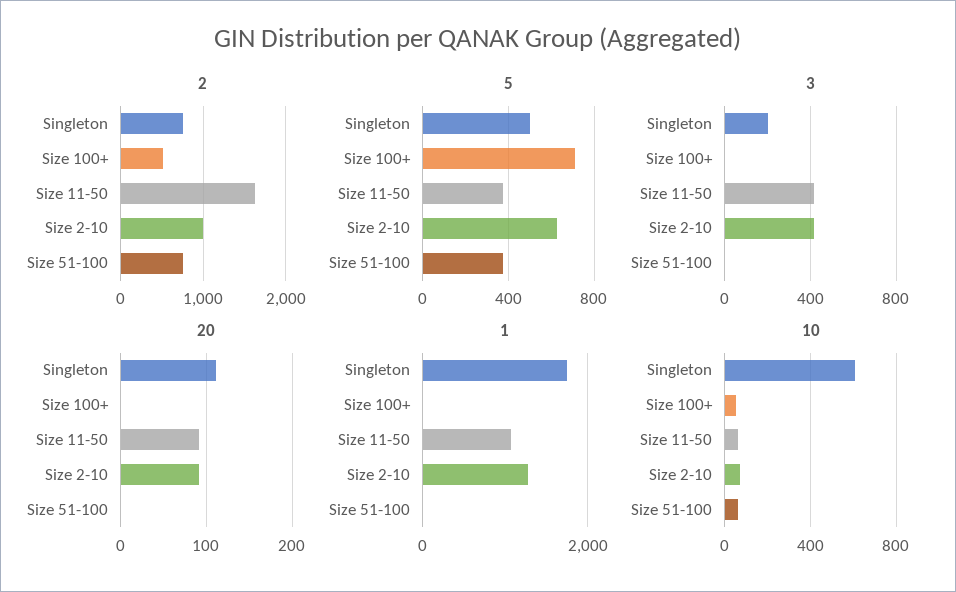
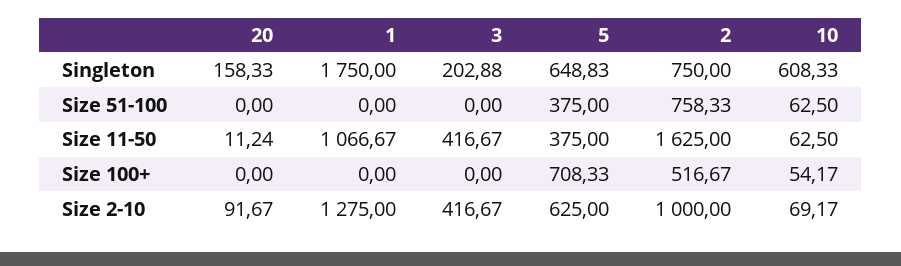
  {
    "2": {
      "Singleton": 750,
      "Size 100+": 516.67,
      "Size 11-50": 1625,
      "Size 2-10": 1000,
      "Size 51-100": 758.33
    },
    "5": {
-     "Singleton": 500,
+     "Singleton": 648.83,
      "Size 100+": 708.33,
      "Size 11-50": 375,
      "Size 2-10": 625,
      "Size 51-100": 375
    },
    "3": {
      "Singleton": 202.88,
      "Size 100+": 0,
      "Size 11-50": 416.67,
      "Size 2-10": 416.67,
      "Size 51-100": 0
    },
    "20": {
-     "Singleton": 110,
+     "Singleton": 158.33,
      "Size 100+": 0,
-     "Size 11-50": 90,
+     "Size 11-50": 11.24,
      "Size 2-10": 91.67,
      "Size 51-100": 0
    },
    "1": {
      "Singleton": 1750,
      "Size 100+": 0,
      "Size 11-50": 1066.67,
      "Size 2-10": 1275,
      "Size 51-100": 0
    },
    "10": {
      "Singleton": 608.33,
      "Size 100+": 54.17,
      "Size 11-50": 62.5,
      "Size 2-10": 69.17,
      "Size 51-100": 62.5
    }
  }

